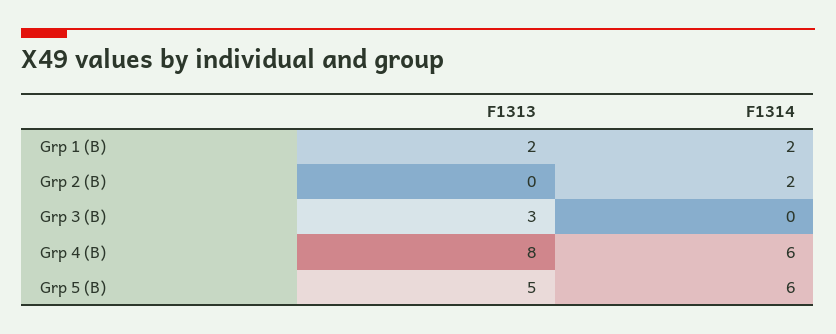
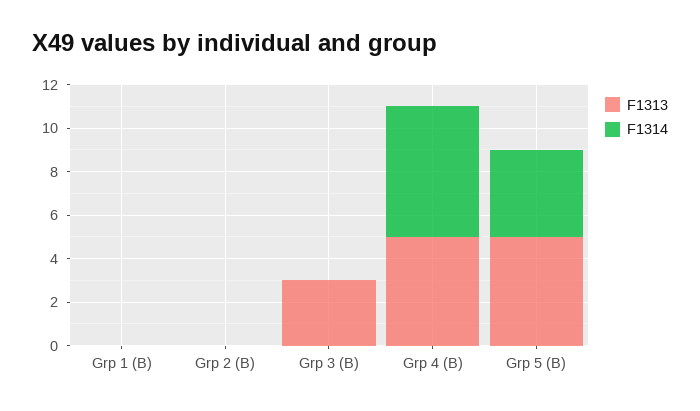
  {
    "F1313": {
-     "Grp 1 (B)": 2,
+     "Grp 1 (B)": 0,
      "Grp 2 (B)": 0,
      "Grp 3 (B)": 3,
-     "Grp 4 (B)": 8,
+     "Grp 4 (B)": 5,
      "Grp 5 (B)": 5
    },
    "F1314": {
-     "Grp 1 (B)": 2,
+     "Grp 1 (B)": 0,
-     "Grp 2 (B)": 2,
+     "Grp 2 (B)": 0,
      "Grp 3 (B)": 0,
      "Grp 4 (B)": 6,
-     "Grp 5 (B)": 6
+     "Grp 5 (B)": 4
    }
  }

